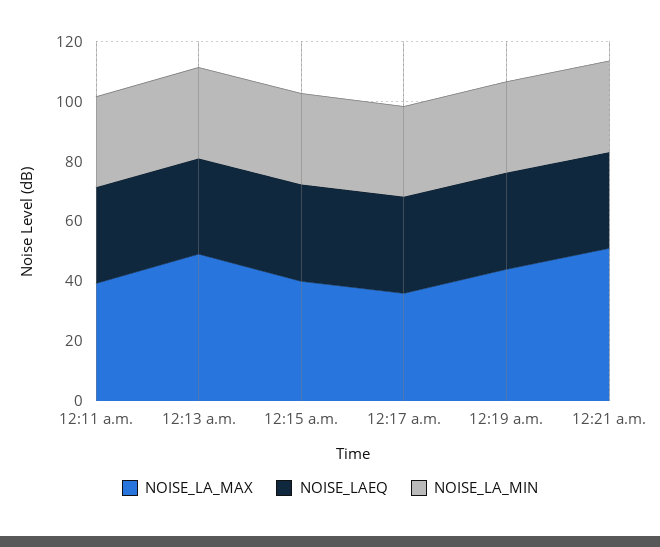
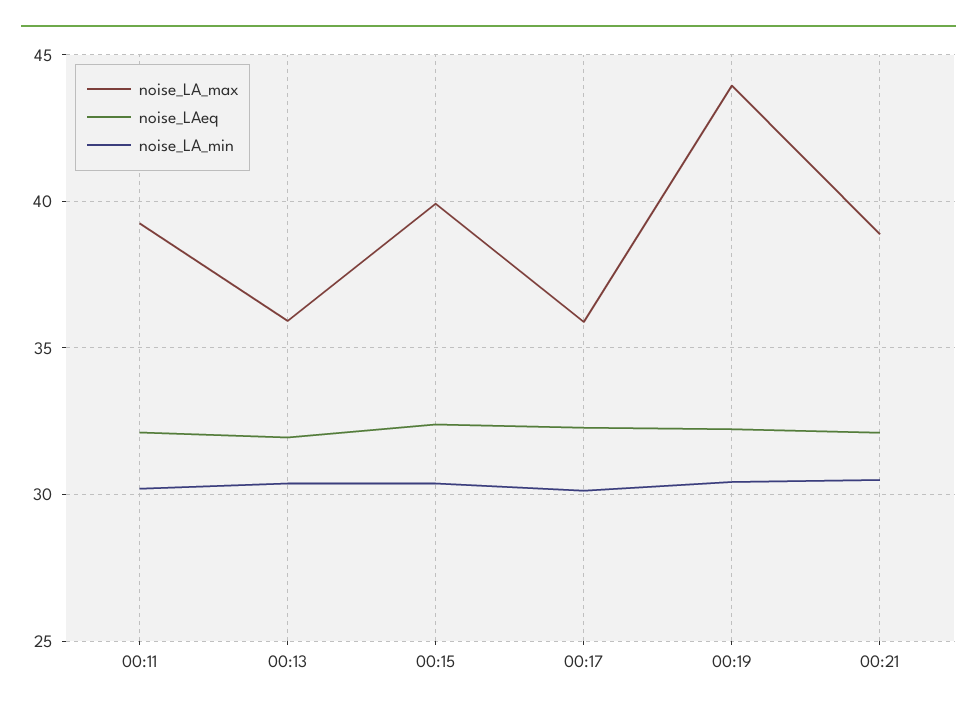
  {
    "NOISE_LA_MAX": {
      "12:11 a.m.": 39.5,
-     "12:13 a.m.": 50,
+     "12:13 a.m.": 36,
      "12:15 a.m.": 40,
      "12:17 a.m.": 36,
      "12:19 a.m.": 44,
-     "12:21 a.m.": 50
+     "12:21 a.m.": 39
    },
    "NOISE_LAEQ": {
      "12:11 a.m.": 32,
      "12:13 a.m.": 32,
      "12:15 a.m.": 32.5,
      "12:17 a.m.": 32.5,
      "12:19 a.m.": 32,
      "12:21 a.m.": 32
    },
    "NOISE_LA_MIN": {
      "12:11 a.m.": 30,
      "12:13 a.m.": 30.5,
      "12:15 a.m.": 30.5,
      "12:17 a.m.": 30,
      "12:19 a.m.": 30.5,
      "12:21 a.m.": 30.5
    }
  }

